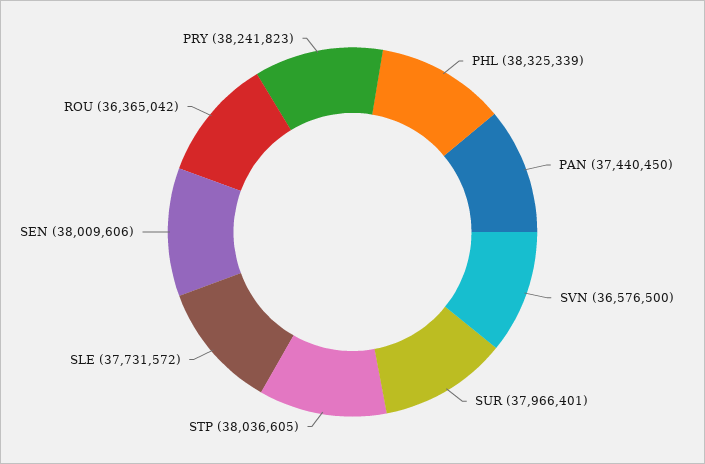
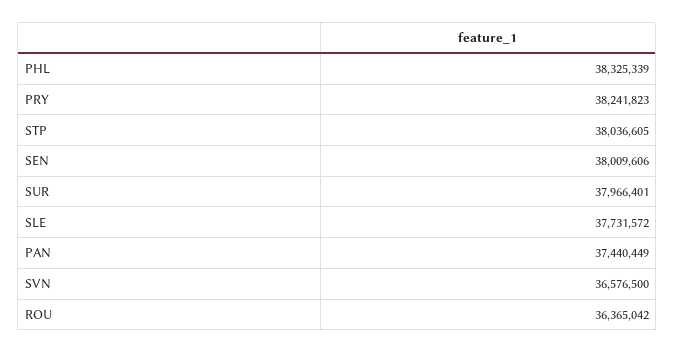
  {
    "PHL": 38325339,
-   "PAN": 37440450,
+   "PAN": 37440449,
    "SVN": 36576500,
    "SUR": 37966401,
    "STP": 38036605,
    "SLE": 37731572,
    "SEN": 38009606,
    "ROU": 36365042,
    "PRY": 38241823
  }

